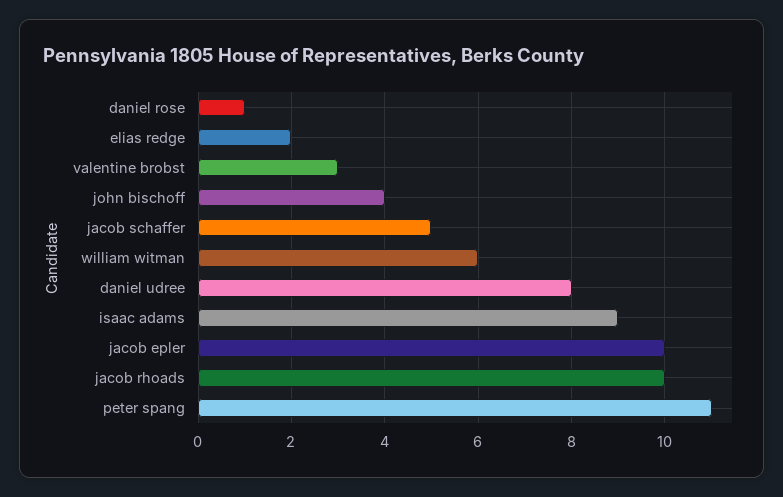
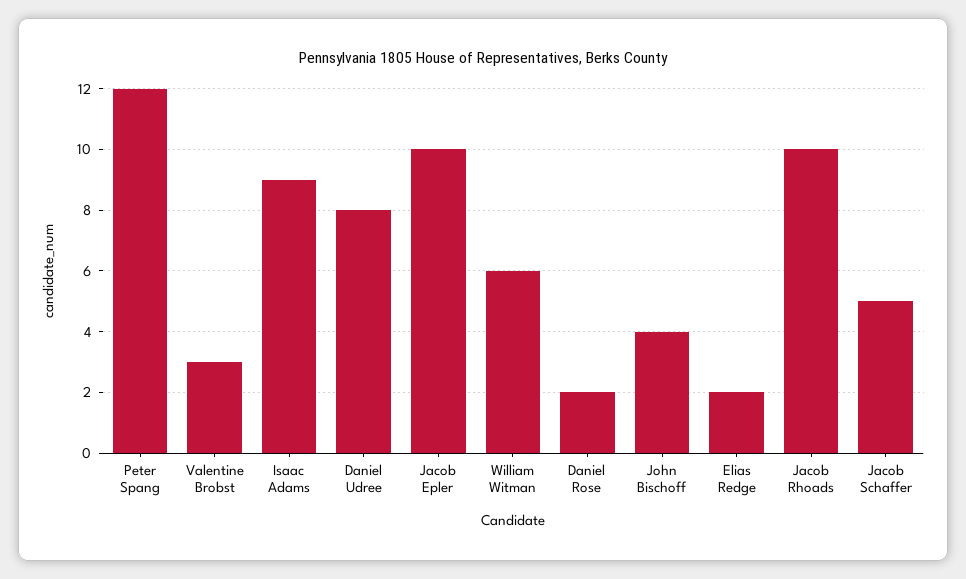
  {
-   "daniel rose": 1,
+   "daniel rose": 2,
    "elias redge": 2,
    "valentine brobst": 3,
    "john bischoff": 4,
    "jacob schaffer": 5,
    "william witman": 6,
    "daniel udree": 8,
    "isaac adams": 9,
    "jacob epler": 10,
    "jacob rhoads": 10,
-   "peter spang": 11
+   "peter spang": 12
  }

